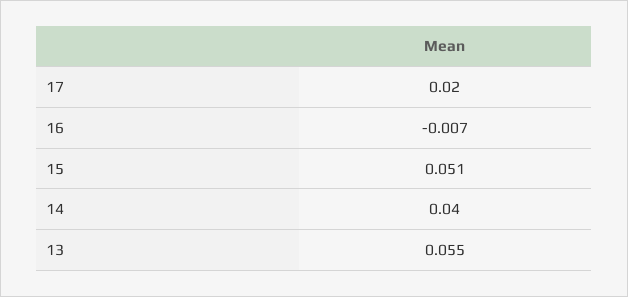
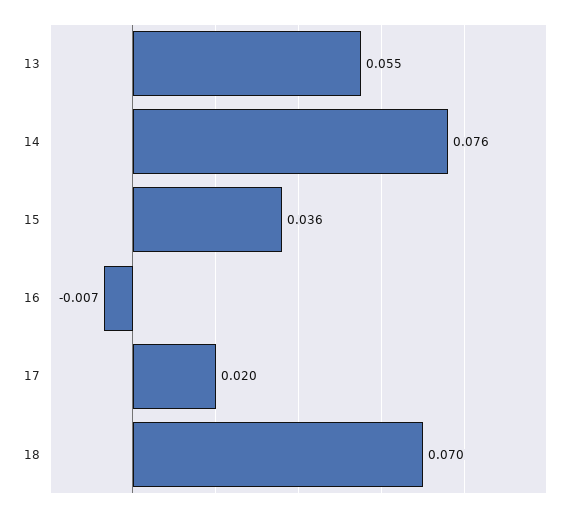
  {
    "17": 0.02,
    "16": -0.007,
-   "15": 0.051,
+   "15": 0.036,
-   "14": 0.04,
+   "14": 0.076,
-   "13": 0.055
+   "13": 0.055,
+   "18": 0.07
  }

